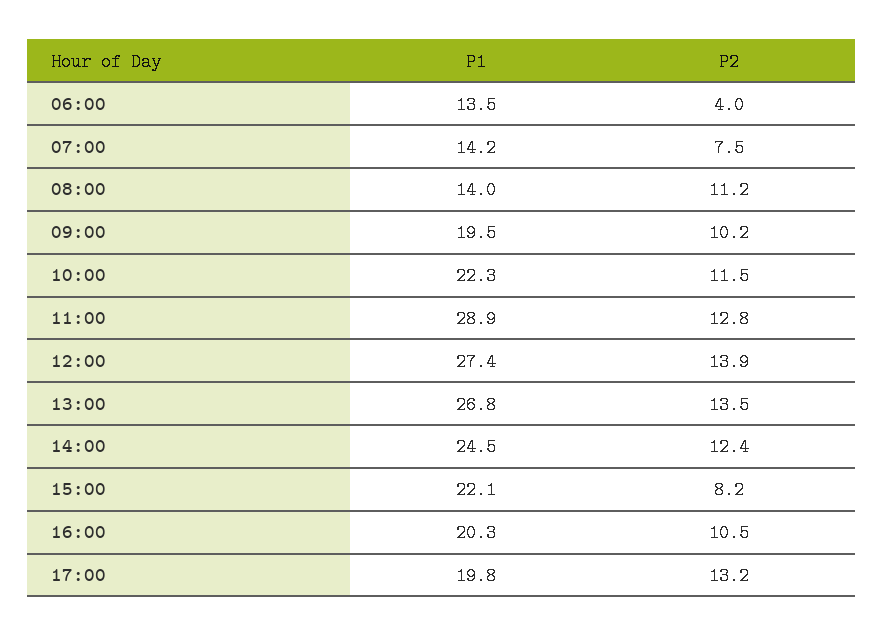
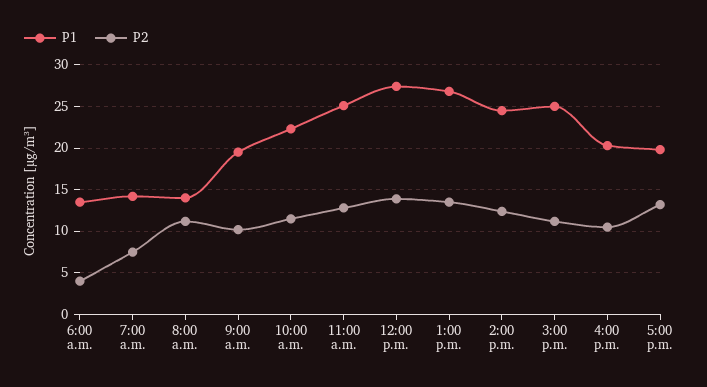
  {
    "P1": {
      "06:00": 13.5,
      "07:00": 14.2,
      "08:00": 14,
      "09:00": 19.5,
      "10:00": 22.3,
-     "11:00": 28.9,
+     "11:00": 25,
      "12:00": 27.4,
      "13:00": 26.8,
      "14:00": 24.5,
-     "15:00": 22.1,
+     "15:00": 25,
      "16:00": 20.3,
      "17:00": 19.8
    },
    "P2": {
      "06:00": 4,
      "07:00": 7.5,
      "08:00": 11.2,
      "09:00": 10.2,
      "10:00": 11.5,
      "11:00": 12.8,
      "12:00": 13.9,
      "13:00": 13.5,
      "14:00": 12.4,
-     "15:00": 8.2,
+     "15:00": 11,
      "16:00": 10.5,
      "17:00": 13.2
    }
  }

